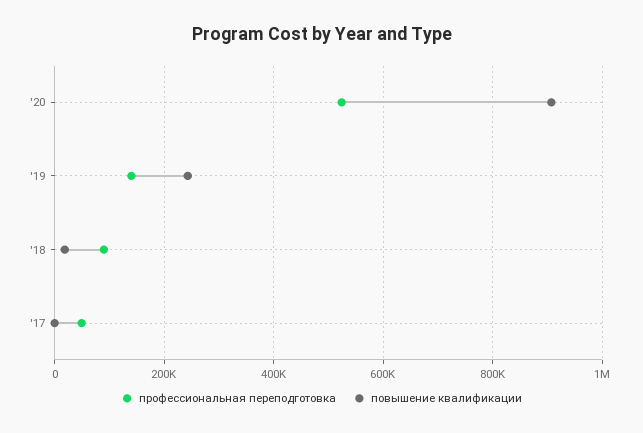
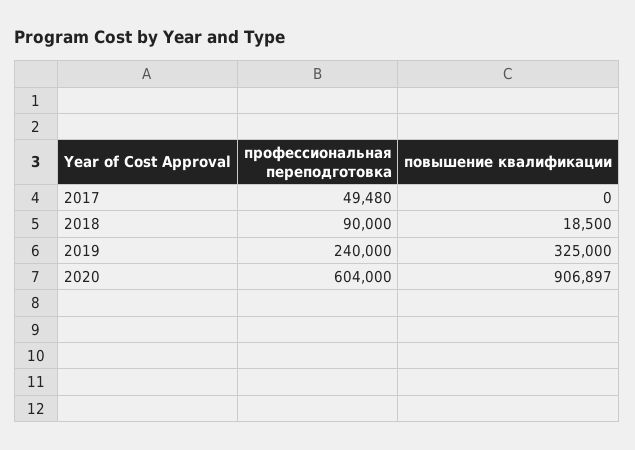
  {
    "профессиональная переподготовка": {
-     "'20": 520000,
+     "'20": 604000,
-     "'19": 140000,
+     "'19": 240000,
      "'18": 90000,
      "'17": 49480
    },
    "повышение квалификации": {
      "'20": 906897,
-     "'19": 240000,
+     "'19": 325000,
      "'18": 18500,
      "'17": 0
    }
  }

